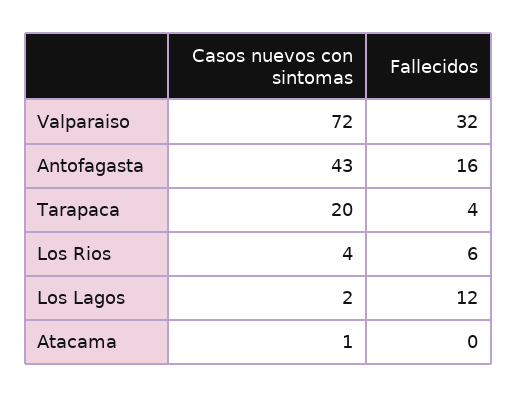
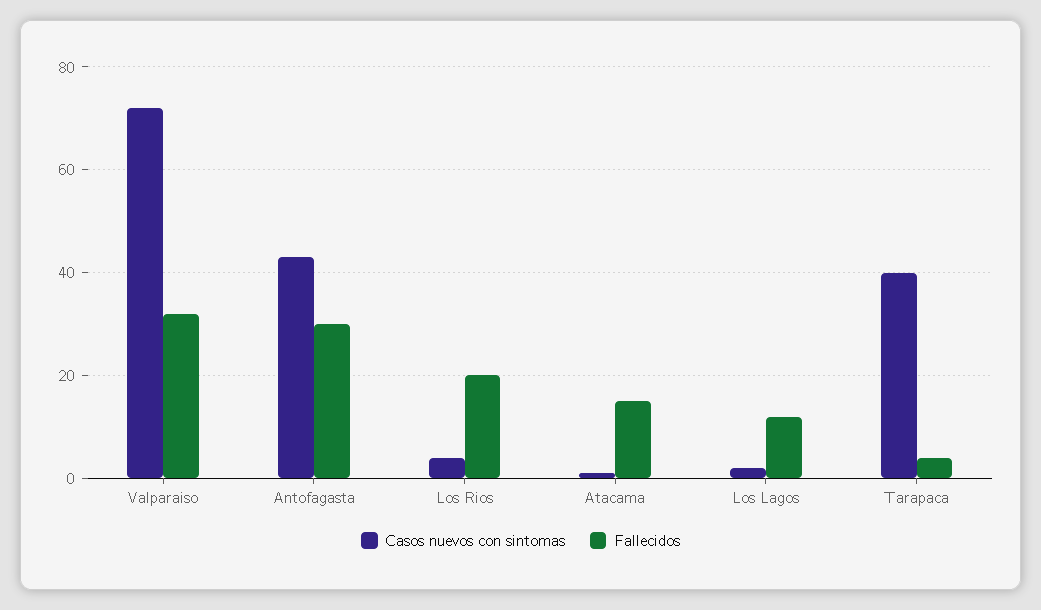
  {
    "Casos nuevos con sintomas": {
      "Valparaiso": 72,
      "Antofagasta": 43,
-     "Tarapaca": 20,
+     "Tarapaca": 40,
      "Los Rios": 4,
      "Los Lagos": 2,
      "Atacama": 1
    },
    "Fallecidos": {
      "Valparaiso": 32,
-     "Antofagasta": 16,
+     "Antofagasta": 30,
      "Tarapaca": 4,
-     "Los Rios": 6,
+     "Los Rios": 20,
      "Los Lagos": 12,
-     "Atacama": 0
+     "Atacama": 15
    }
  }

